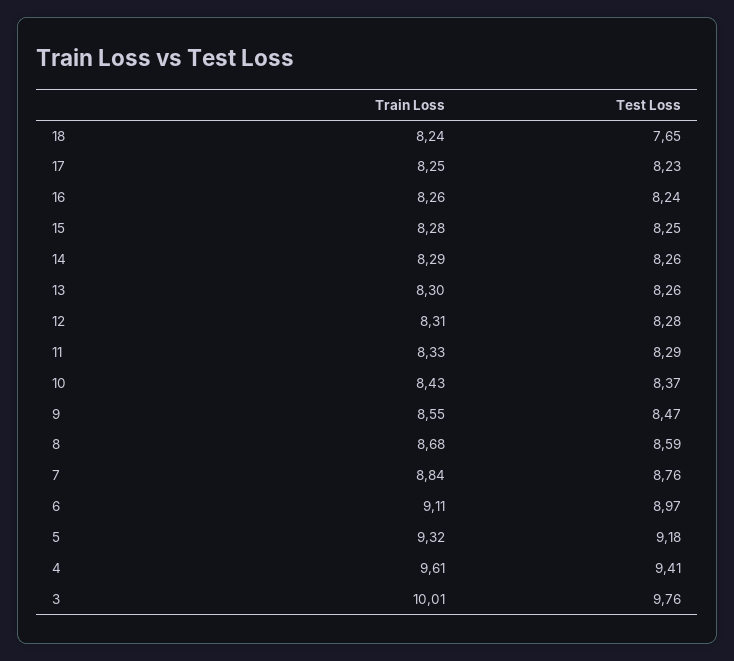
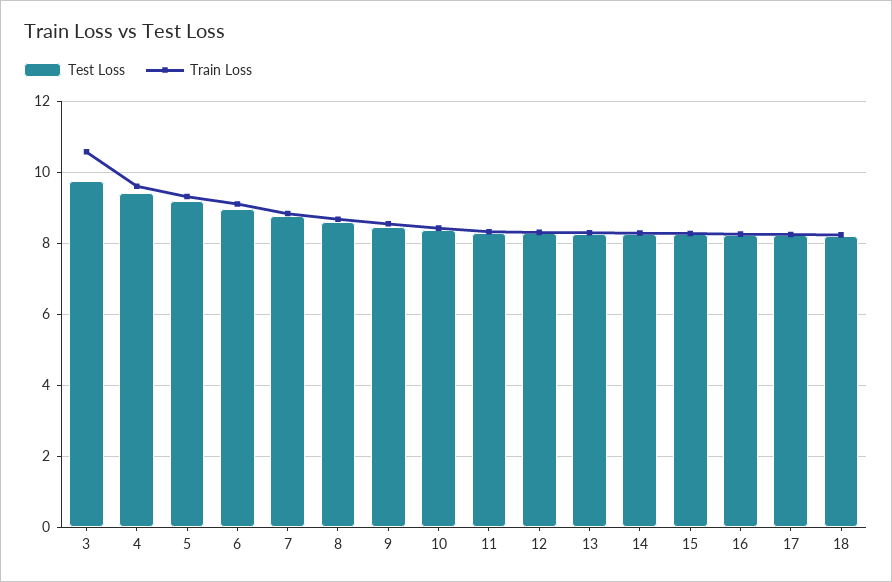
  {
    "Train Loss": {
      "18": 8.24,
      "17": 8.25,
      "16": 8.26,
      "15": 8.28,
      "14": 8.29,
      "13": 8.3,
      "12": 8.31,
      "11": 8.33,
      "10": 8.43,
      "9": 8.55,
      "8": 8.68,
      "7": 8.84,
      "6": 9.11,
      "5": 9.32,
      "4": 9.61,
-     "3": 10.01
+     "3": 10.6
    },
    "Test Loss": {
-     "18": 7.65,
+     "18": 8.2,
      "17": 8.23,
      "16": 8.24,
      "15": 8.25,
      "14": 8.26,
      "13": 8.26,
      "12": 8.28,
      "11": 8.29,
      "10": 8.37,
      "9": 8.47,
      "8": 8.59,
      "7": 8.76,
      "6": 8.97,
      "5": 9.18,
      "4": 9.41,
      "3": 9.76
    }
  }

